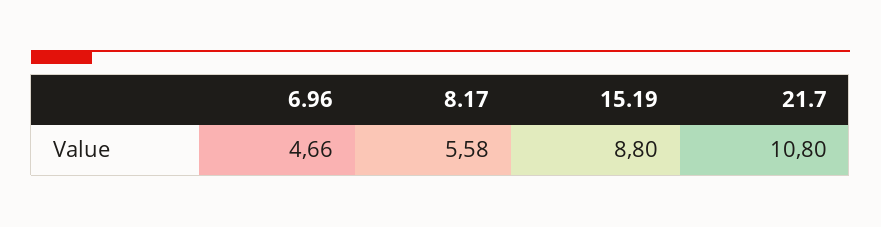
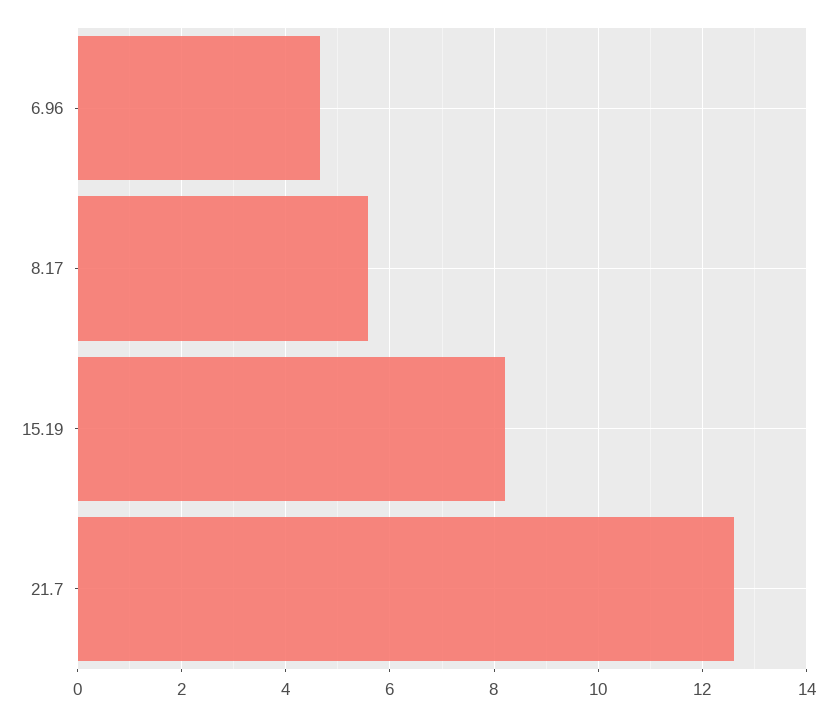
  {
    "6.96": 4.66,
    "8.17": 5.58,
-   "15.19": 8.8,
+   "15.19": 8.2,
-   "21.7": 10.8
+   "21.7": 12.6
  }

